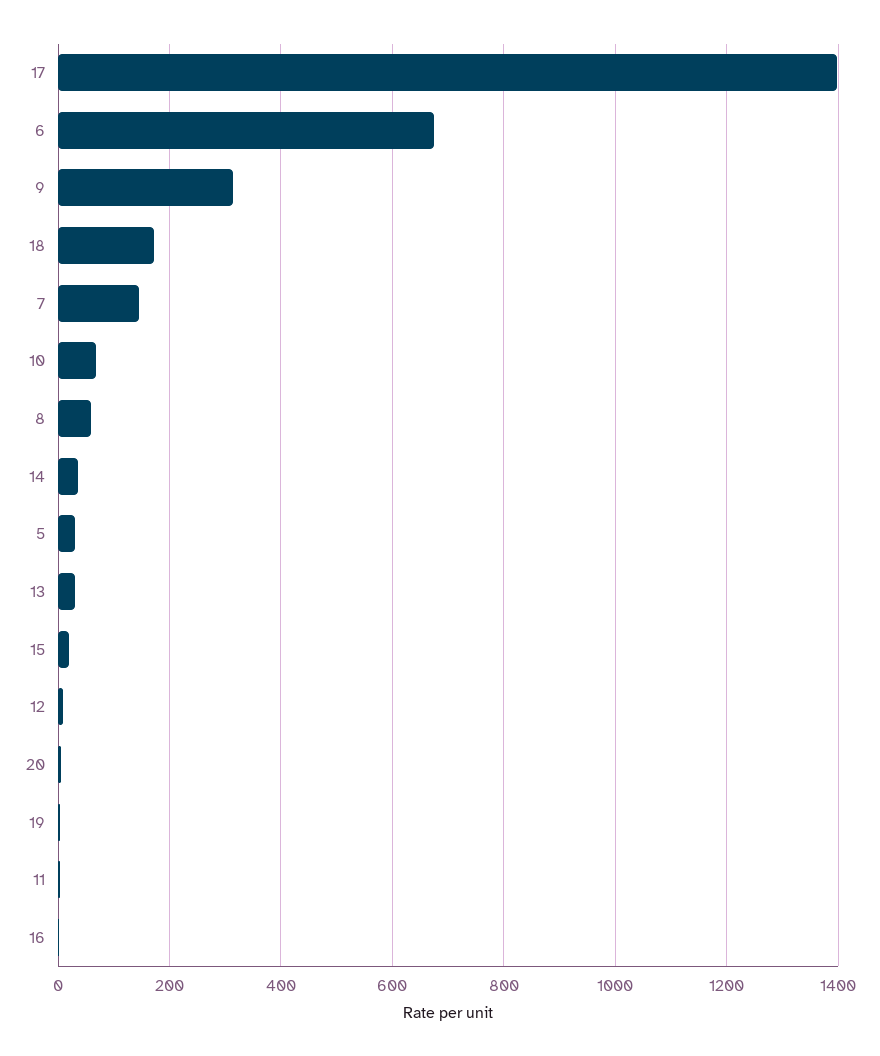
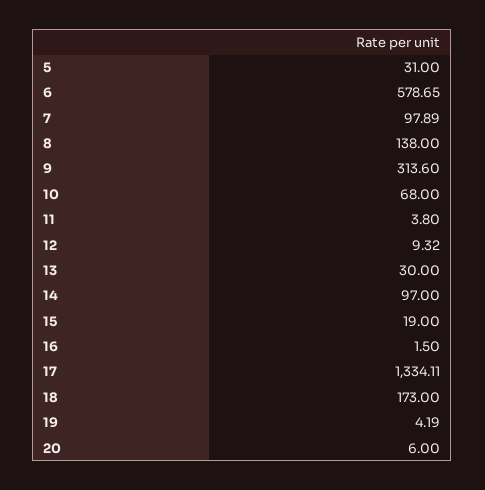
  {
-   "17": 1400,
+   "17": 1334.11,
-   "6": 680,
+   "6": 578.65,
    "9": 313.6,
    "18": 173,
-   "7": 140,
+   "7": 97.89,
    "10": 68,
-   "8": 60,
+   "8": 138,
-   "14": 40,
+   "14": 97,
    "5": 31,
    "13": 30,
    "15": 19,
    "12": 9.32,
    "20": 6,
    "19": 4.19,
    "11": 3.8,
    "16": 1.5
  }

